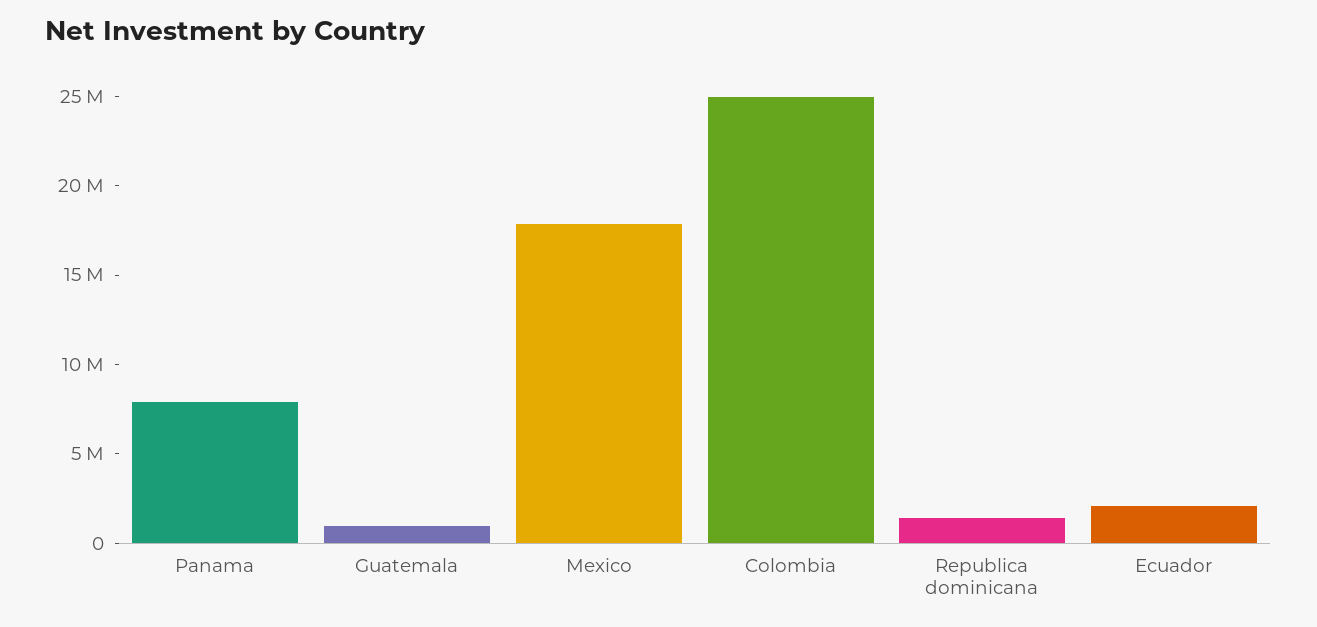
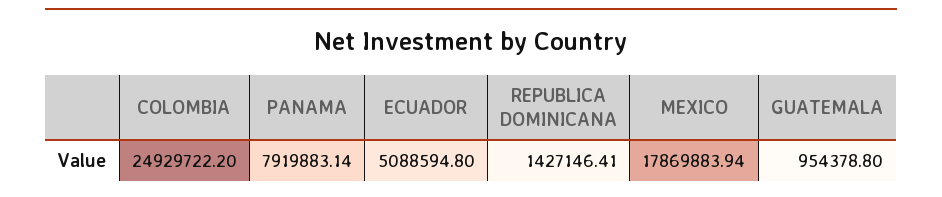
  {
    "Panama": 7919883.14,
    "Guatemala": 954378.8,
    "Mexico": 17869883.94,
    "Colombia": 24929722.2,
    "Republica dominicana": 1427146.41,
-   "Ecuador": 2000000
+   "Ecuador": 5088594.8
  }

